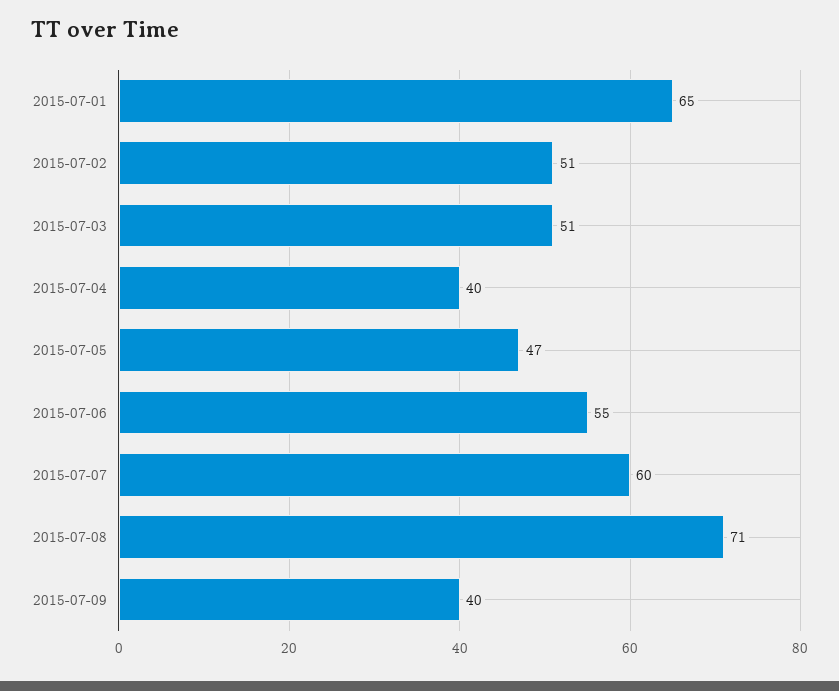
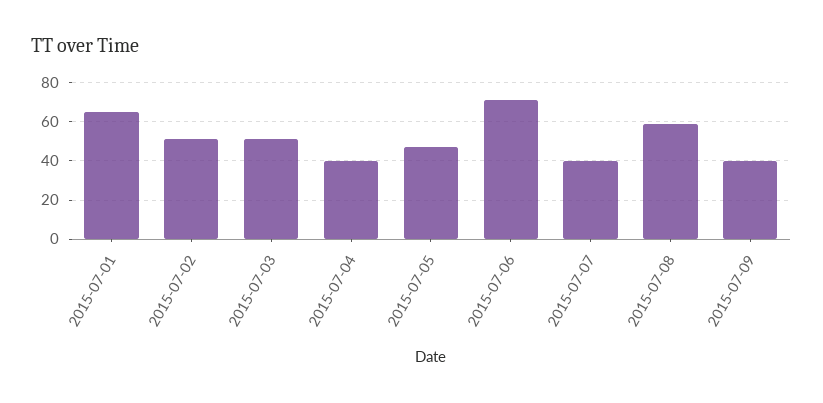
  {
    "2015-07-01": 65,
    "2015-07-02": 51,
    "2015-07-03": 51,
    "2015-07-04": 40,
    "2015-07-05": 47,
-   "2015-07-06": 55,
+   "2015-07-06": 70,
-   "2015-07-07": 60,
+   "2015-07-07": 40,
-   "2015-07-08": 71,
+   "2015-07-08": 60,
    "2015-07-09": 40
  }

